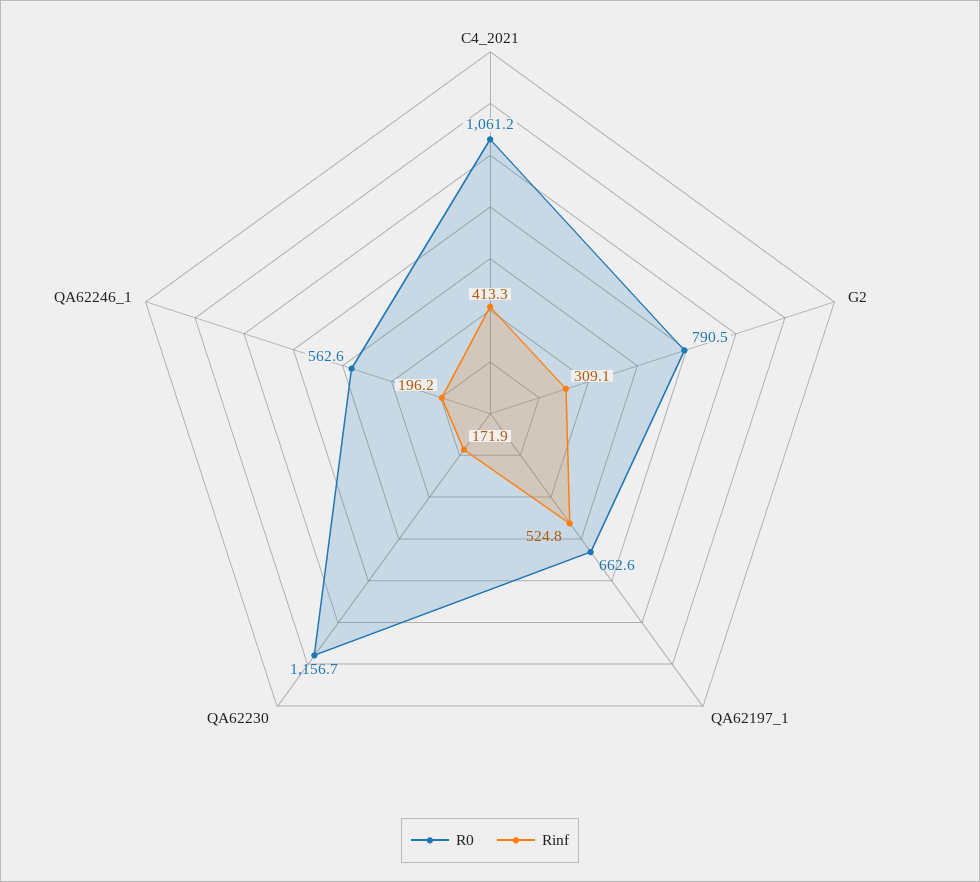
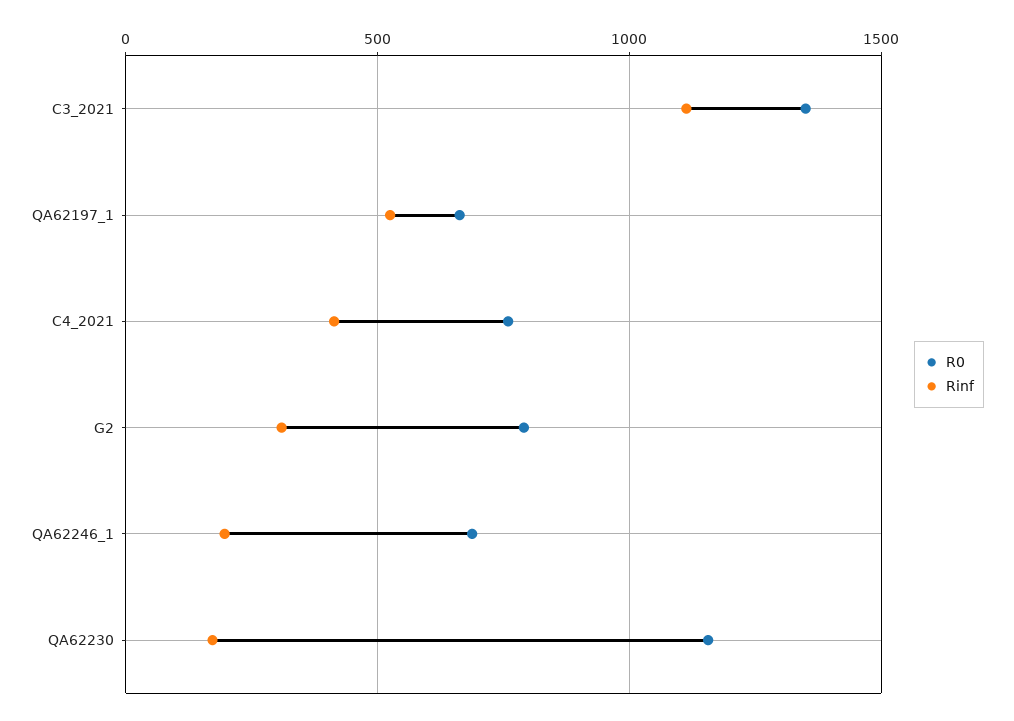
  {
    "R0": {
-     "C4_2021": 1061.2,
+     "C4_2021": 750,
      "G2": 790.5,
      "QA62197_1": 662.6,
      "QA62230": 1156.7,
-     "QA62246_1": 562.6
+     "QA62246_1": 700,
+     "C3_2021": 1350
    },
    "Rinf": {
      "C4_2021": 413.3,
      "G2": 309.1,
      "QA62197_1": 524.8,
      "QA62230": 171.9,
-     "QA62246_1": 196.2
+     "QA62246_1": 196.2,
+     "C3_2021": 1100
    }
  }

